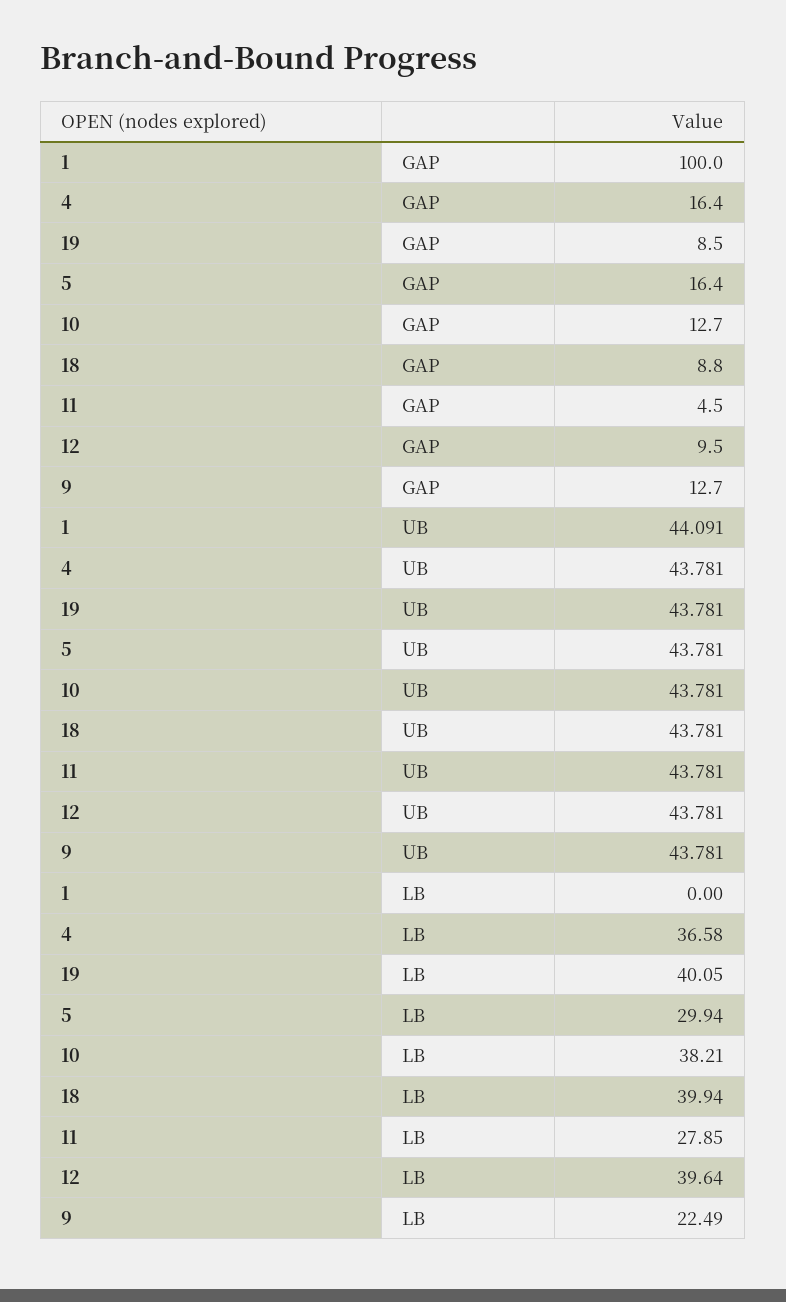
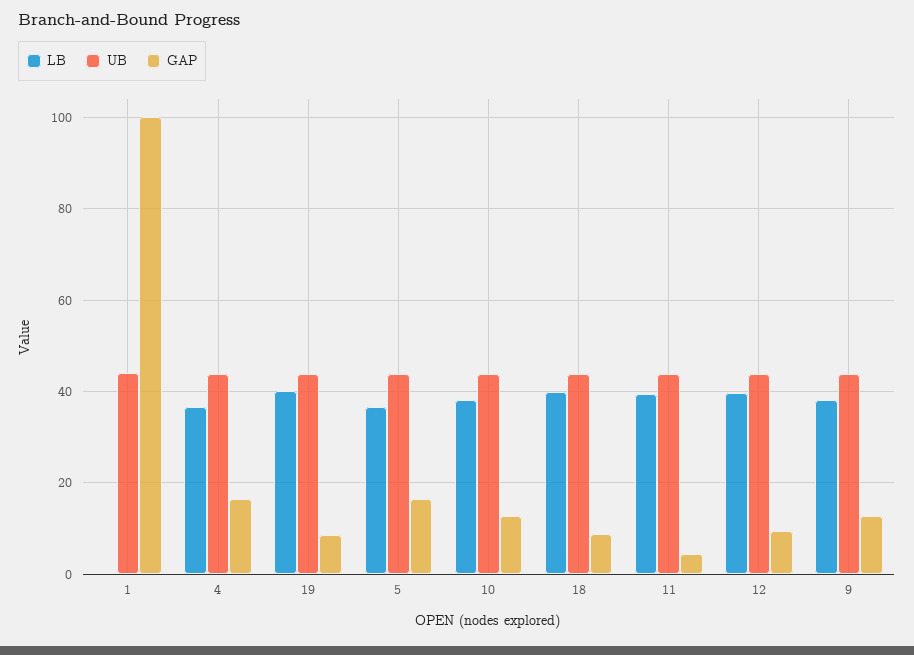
  {
    "GAP": {
      "1": 100,
      "4": 16.4,
      "19": 8.5,
      "5": 16.4,
      "10": 12.7,
      "18": 8.8,
      "11": 4.5,
      "12": 9.5,
      "9": 12.7
    },
    "UB": {
      "1": 44.091,
      "4": 43.781,
      "19": 43.781,
      "5": 43.781,
      "10": 43.781,
      "18": 43.781,
      "11": 43.781,
      "12": 43.781,
      "9": 43.781
    },
    "LB": {
      "1": 0,
      "4": 36.58,
      "19": 40.05,
-     "5": 29.94,
+     "5": 36,
      "10": 38.21,
      "18": 39.94,
-     "11": 27.85,
+     "11": 40,
      "12": 39.64,
-     "9": 22.49
+     "9": 38
    }
  }

